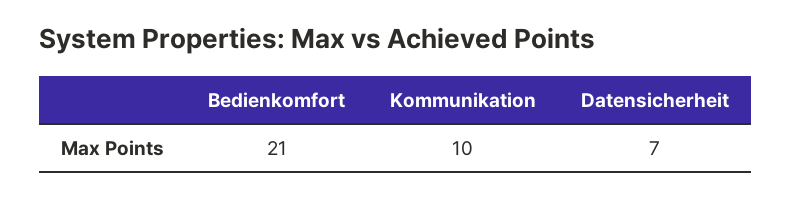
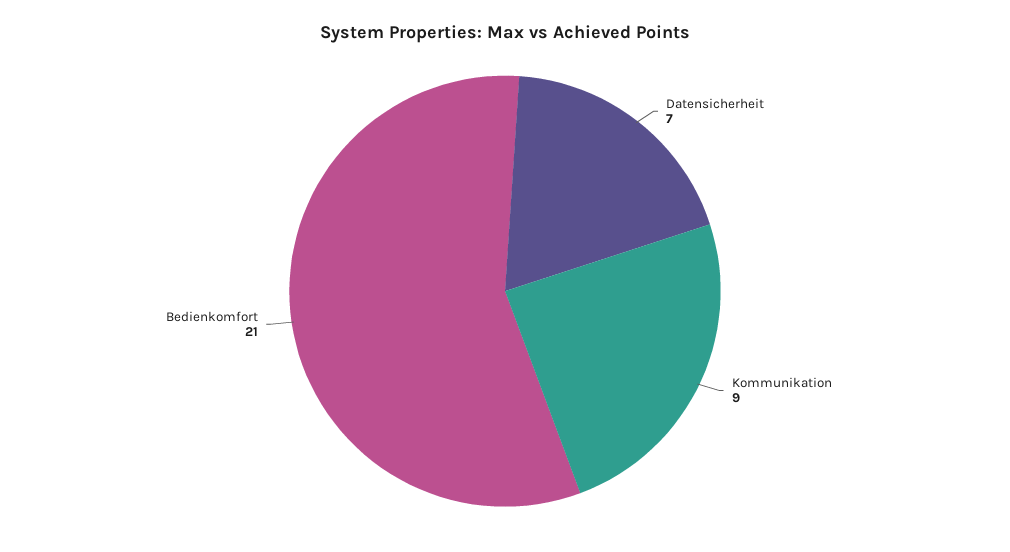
  {
    "Bedienkomfort": 21,
-   "Kommunikation": 10,
+   "Kommunikation": 9,
    "Datensicherheit": 7
  }

